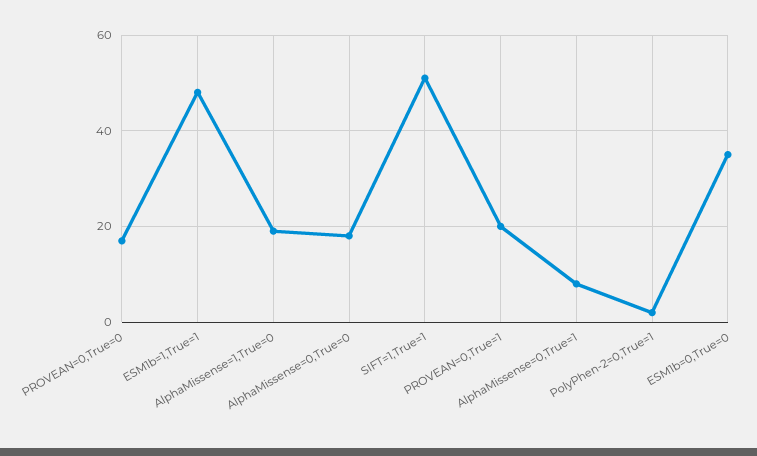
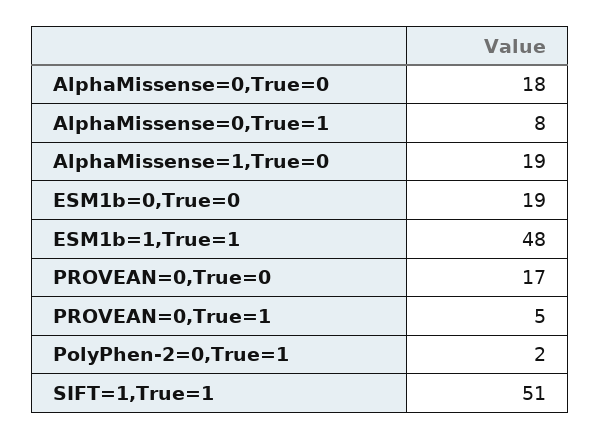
  {
    "PROVEAN=0,True=0": 17,
    "ESM1b=1,True=1": 48,
    "AlphaMissense=1,True=0": 19,
    "AlphaMissense=0,True=0": 18,
    "SIFT=1,True=1": 51,
-   "PROVEAN=0,True=1": 20,
+   "PROVEAN=0,True=1": 5,
    "AlphaMissense=0,True=1": 8,
    "PolyPhen-2=0,True=1": 2,
-   "ESM1b=0,True=0": 35
+   "ESM1b=0,True=0": 19
  }

